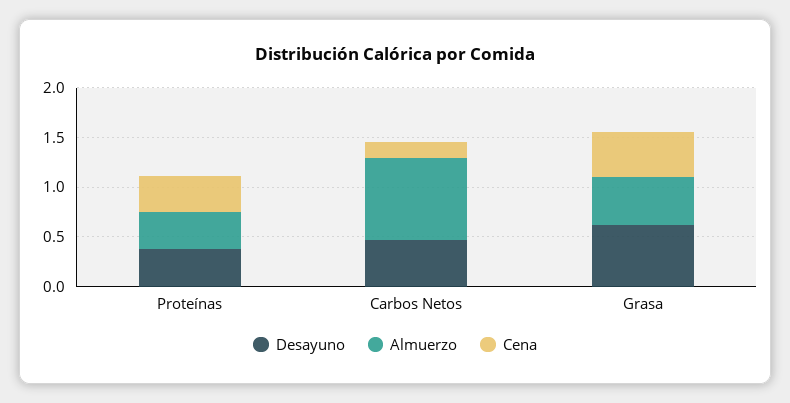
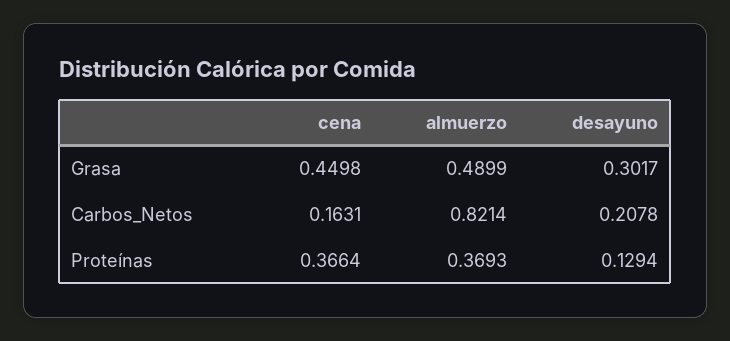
  {
    "Desayuno": {
-     "Proteínas": 0.4,
+     "Proteínas": 0.1294,
-     "Carbos Netos": 0.5,
+     "Carbos Netos": 0.2078,
-     "Grasa": 0.6
+     "Grasa": 0.3017
    },
    "Almuerzo": {
      "Proteínas": 0.3693,
      "Carbos Netos": 0.8214,
      "Grasa": 0.4899
    },
    "Cena": {
      "Proteínas": 0.3664,
      "Carbos Netos": 0.1631,
      "Grasa": 0.4498
    }
  }

